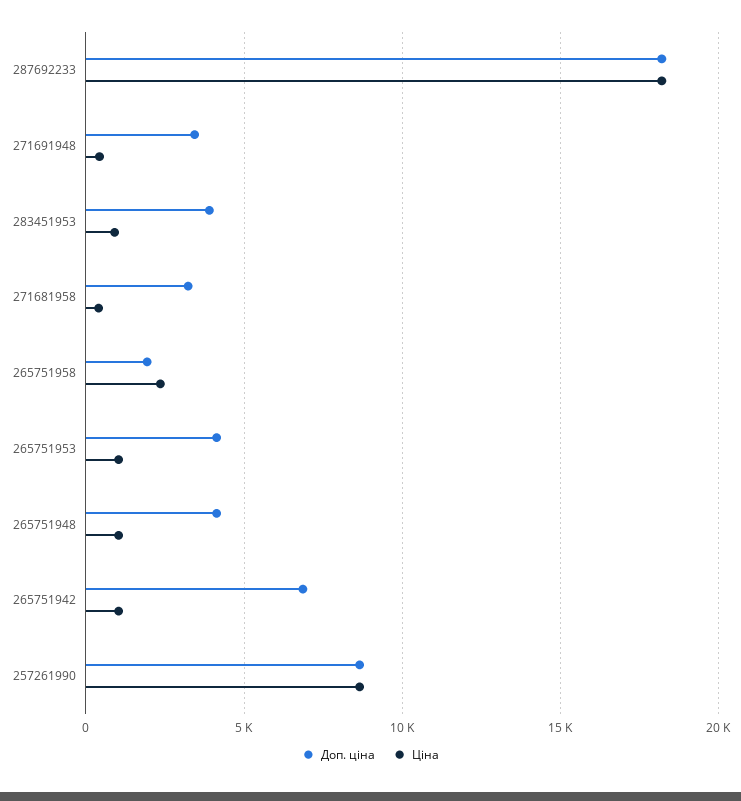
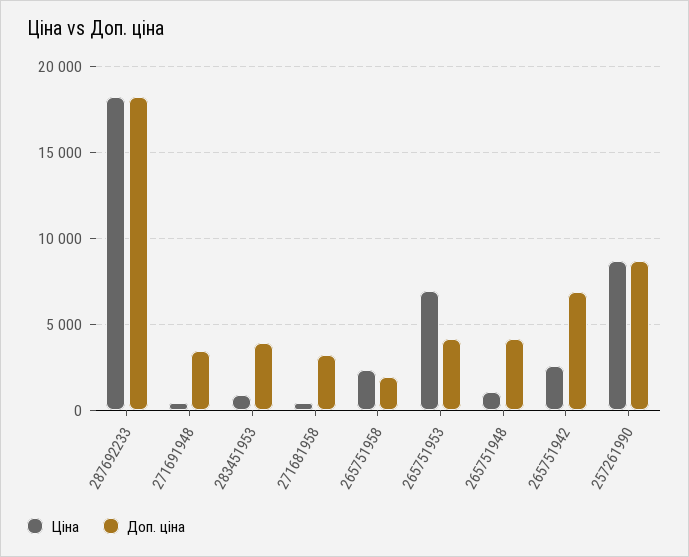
  {
    "Доп. ціна": {
      "287692233": 18000,
      "271691948": 3500,
      "283451953": 4000,
      "271681958": 3000,
      "265751958": 2000,
      "265751953": 4000,
      "265751948": 4000,
      "265751942": 7000,
      "257261990": 8500
    },
    "Ціна": {
      "287692233": 18000,
      "271691948": 500,
      "283451953": 1000,
      "271681958": 500,
      "265751958": 2500,
-     "265751953": 1000,
+     "265751953": 7000,
      "265751948": 1000,
-     "265751942": 1000,
+     "265751942": 2500,
      "257261990": 8500
    }
  }

